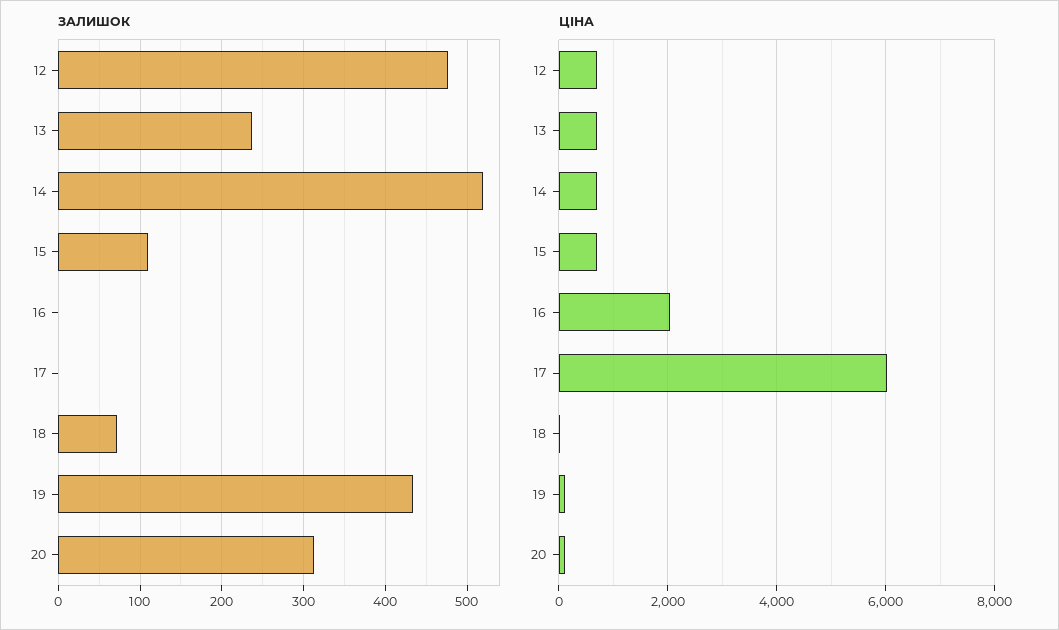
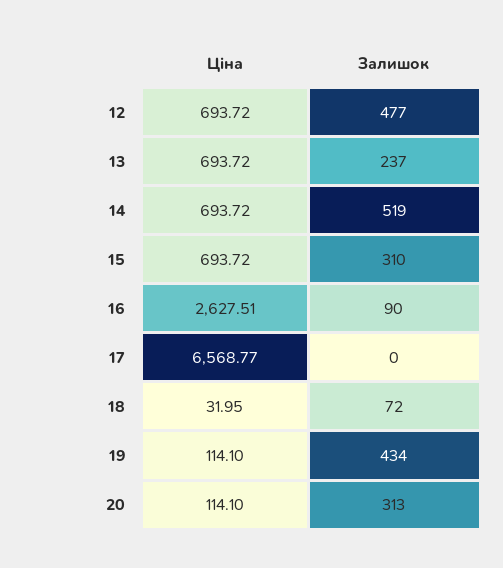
  {
    "ЗАЛИШОК": {
      "12": 477,
      "13": 237,
      "14": 519,
-     "15": 110,
+     "15": 310,
-     "16": 0,
+     "16": 90,
      "17": 0,
      "18": 72,
      "19": 434,
      "20": 313
    },
    "ЦІНА": {
      "12": 693.72,
      "13": 693.72,
      "14": 693.72,
      "15": 693.72,
-     "16": 2000,
+     "16": 2627.51,
-     "17": 6000,
+     "17": 6568.77,
      "18": 31.95,
      "19": 114.1,
      "20": 114.1
    }
  }

